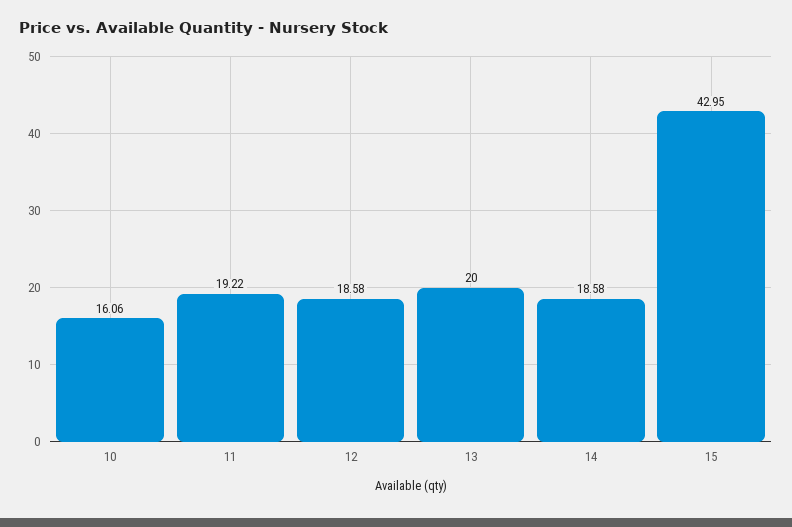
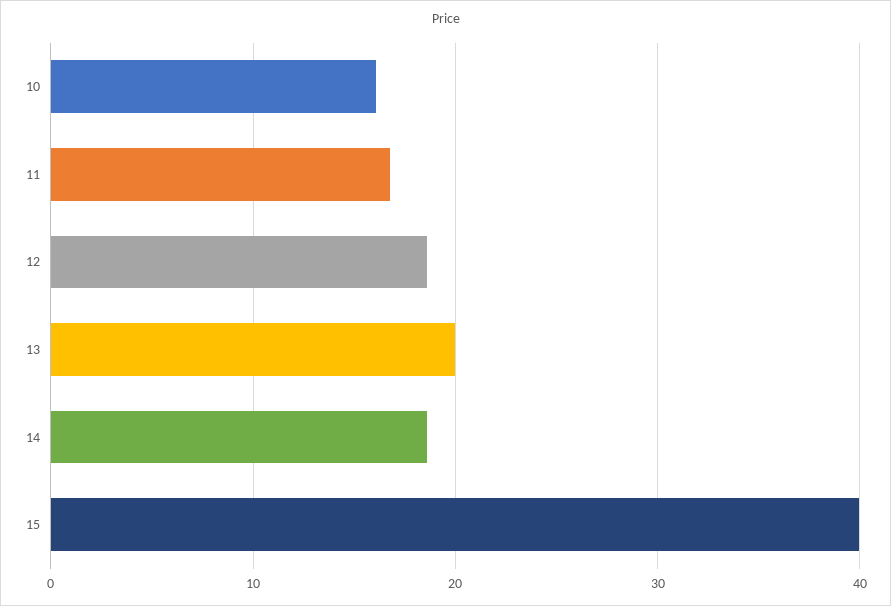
  {
    "10": 16.06,
-   "11": 19.22,
+   "11": 17,
    "12": 18.58,
    "13": 20,
    "14": 18.58,
-   "15": 42.95
+   "15": 40
  }

